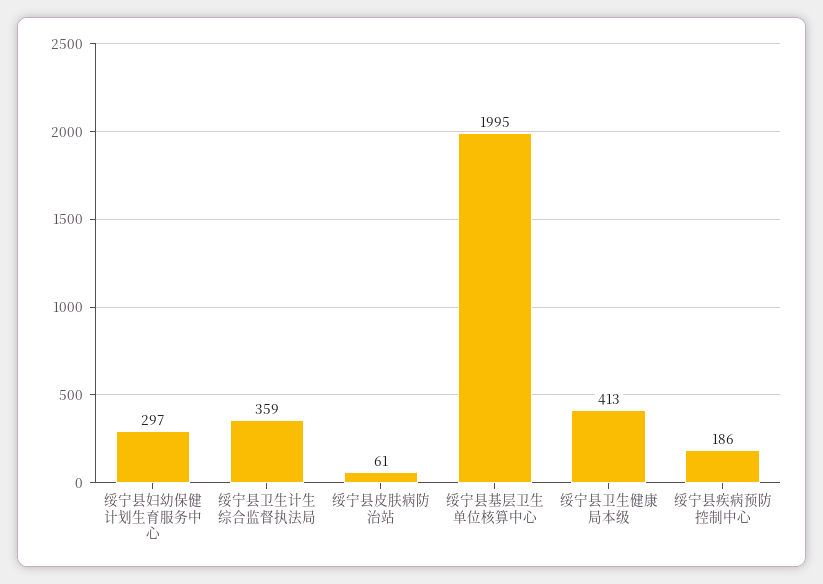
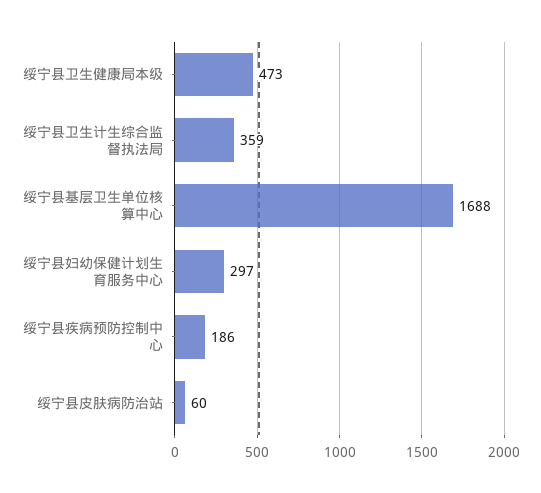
  {
    "绥宁县妇幼保健计划生育服务中心": 297,
    "绥宁县卫生计生综合监督执法局": 359,
-   "绥宁县皮肤病防治站": 61,
+   "绥宁县皮肤病防治站": 60,
-   "绥宁县基层卫生单位核算中心": 1995,
+   "绥宁县基层卫生单位核算中心": 1688,
-   "绥宁县卫生健康局本级": 413,
+   "绥宁县卫生健康局本级": 473,
    "绥宁县疾病预防控制中心": 186
  }

